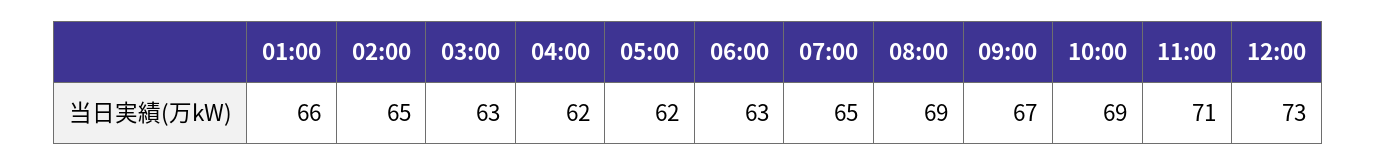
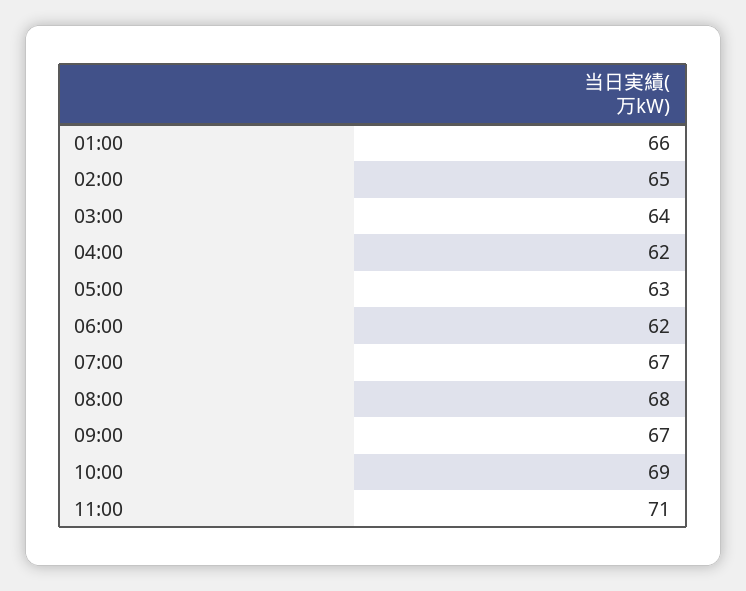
  {
    "01:00": 66,
    "02:00": 65,
-   "03:00": 63,
+   "03:00": 64,
    "04:00": 62,
-   "05:00": 62,
+   "05:00": 63,
-   "06:00": 63,
+   "06:00": 62,
-   "07:00": 65,
+   "07:00": 67,
-   "08:00": 69,
+   "08:00": 68,
    "09:00": 67,
    "10:00": 69,
-   "11:00": 71,
+   "11:00": 71
-   "12:00": 73
  }

